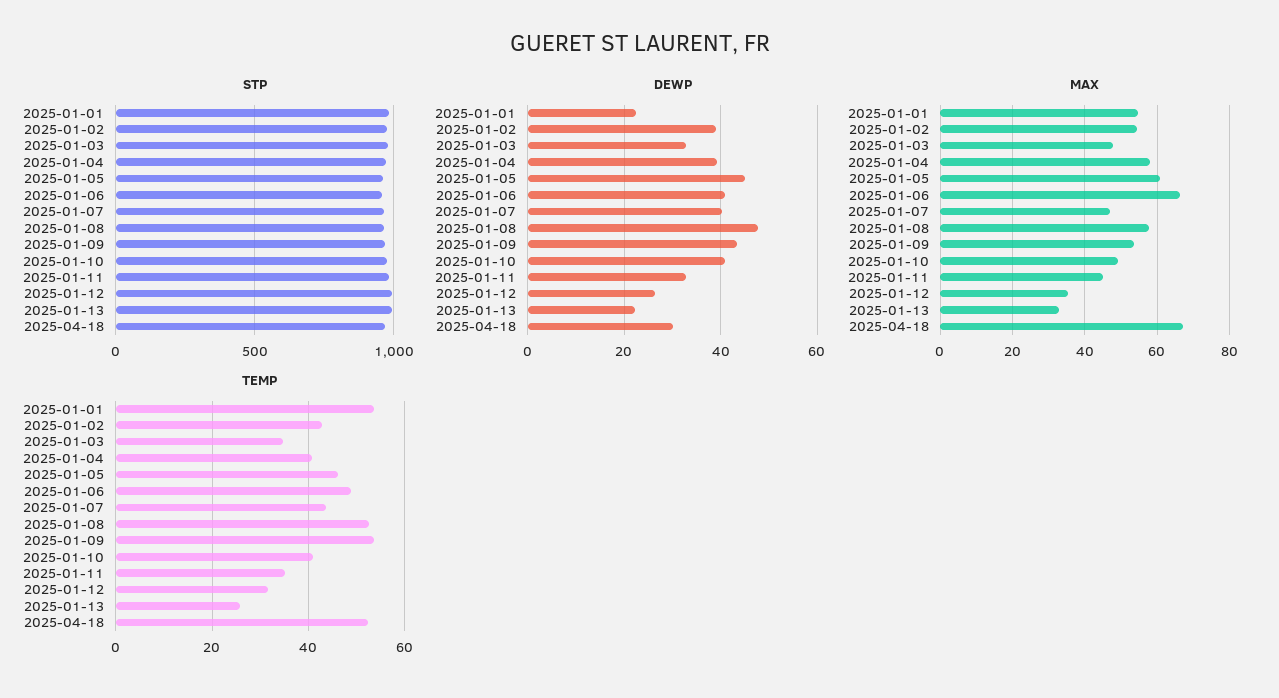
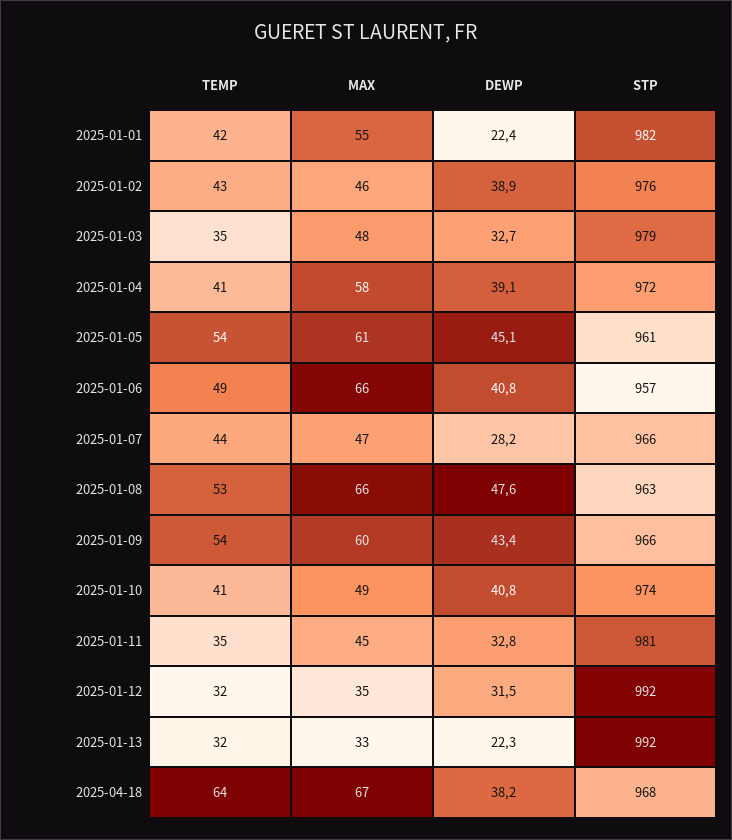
  {
    "STP": {
      "2025-01-01": 982,
      "2025-01-02": 976,
      "2025-01-03": 979,
      "2025-01-04": 972,
      "2025-01-05": 961,
      "2025-01-06": 957,
      "2025-01-07": 966,
      "2025-01-08": 963,
      "2025-01-09": 966,
      "2025-01-10": 974,
      "2025-01-11": 981,
      "2025-01-12": 992,
      "2025-01-13": 992,
      "2025-04-18": 968
    },
    "DEWP": {
      "2025-01-01": 22.4,
      "2025-01-02": 38.9,
      "2025-01-03": 32.7,
      "2025-01-04": 39.1,
      "2025-01-05": 45.1,
      "2025-01-06": 40.8,
-     "2025-01-07": 40,
+     "2025-01-07": 28.2,
      "2025-01-08": 47.6,
      "2025-01-09": 43.4,
      "2025-01-10": 40.8,
      "2025-01-11": 32.8,
-     "2025-01-12": 26,
+     "2025-01-12": 31.5,
      "2025-01-13": 22.3,
-     "2025-04-18": 30
+     "2025-04-18": 38.2
    },
    "MAX": {
      "2025-01-01": 55,
-     "2025-01-02": 54,
+     "2025-01-02": 46,
      "2025-01-03": 48,
      "2025-01-04": 58,
      "2025-01-05": 61,
      "2025-01-06": 66,
      "2025-01-07": 47,
-     "2025-01-08": 58,
+     "2025-01-08": 66,
-     "2025-01-09": 54,
+     "2025-01-09": 60,
      "2025-01-10": 49,
      "2025-01-11": 45,
      "2025-01-12": 35,
      "2025-01-13": 33,
      "2025-04-18": 67
    },
    "TEMP": {
-     "2025-01-01": 54,
+     "2025-01-01": 42,
      "2025-01-02": 43,
      "2025-01-03": 35,
      "2025-01-04": 41,
-     "2025-01-05": 46,
+     "2025-01-05": 54,
      "2025-01-06": 49,
      "2025-01-07": 44,
      "2025-01-08": 53,
      "2025-01-09": 54,
      "2025-01-10": 41,
      "2025-01-11": 35,
      "2025-01-12": 32,
-     "2025-01-13": 26,
+     "2025-01-13": 32,
-     "2025-04-18": 52
+     "2025-04-18": 64
    }
  }

